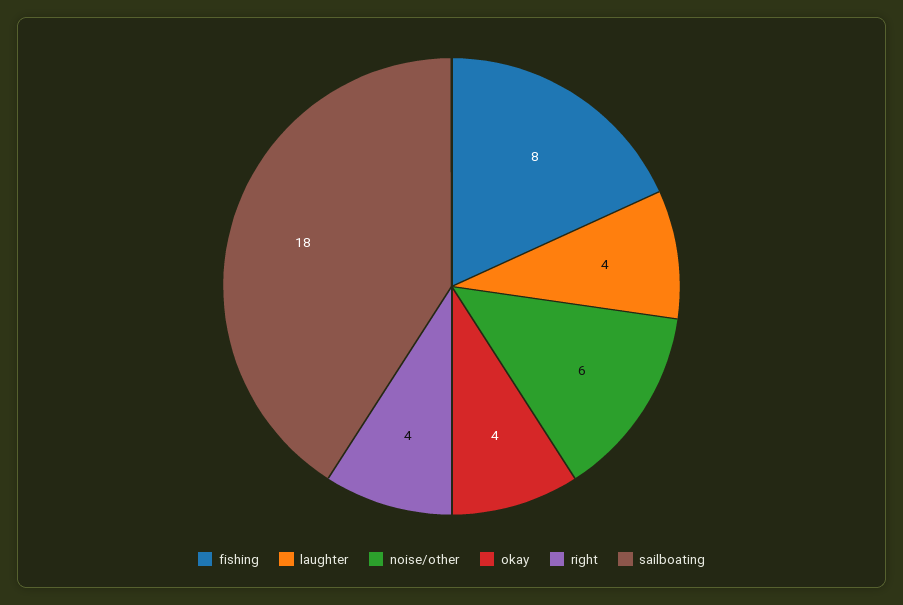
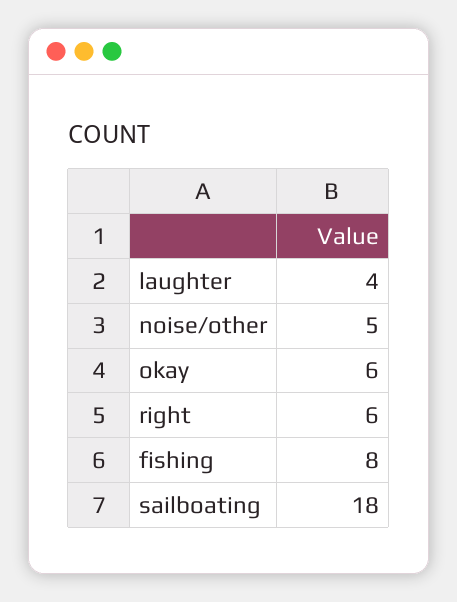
  {
    "fishing": 8,
    "laughter": 4,
-   "noise/other": 6,
+   "noise/other": 5,
-   "okay": 4,
+   "okay": 6,
-   "right": 4,
+   "right": 6,
    "sailboating": 18
  }

